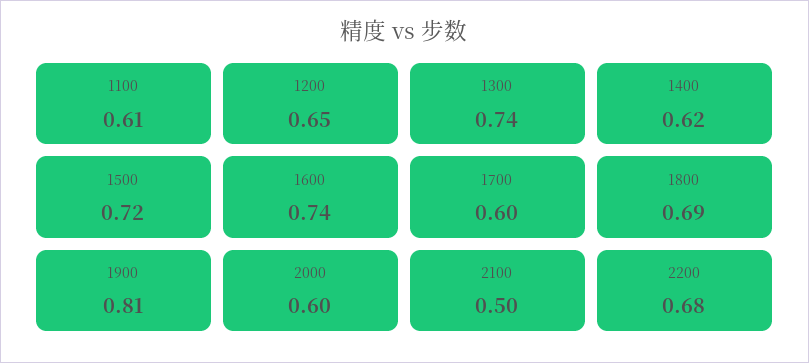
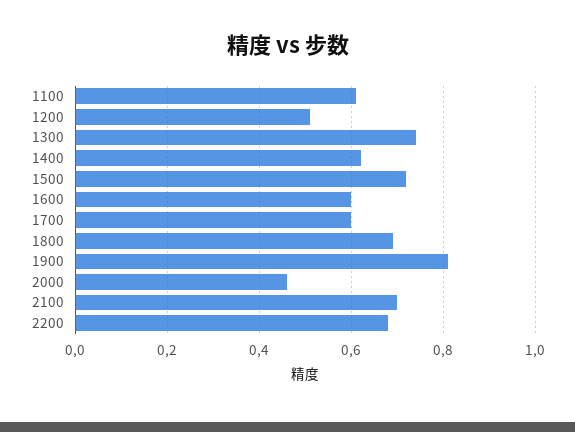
  {
    "1100": 0.61,
-   "1200": 0.65,
+   "1200": 0.5,
    "1300": 0.74,
    "1400": 0.62,
    "1500": 0.72,
-   "1600": 0.74,
+   "1600": 0.6,
    "1700": 0.6,
    "1800": 0.69,
    "1900": 0.81,
-   "2000": 0.6,
+   "2000": 0.45,
-   "2100": 0.5,
+   "2100": 0.7,
    "2200": 0.68
  }

